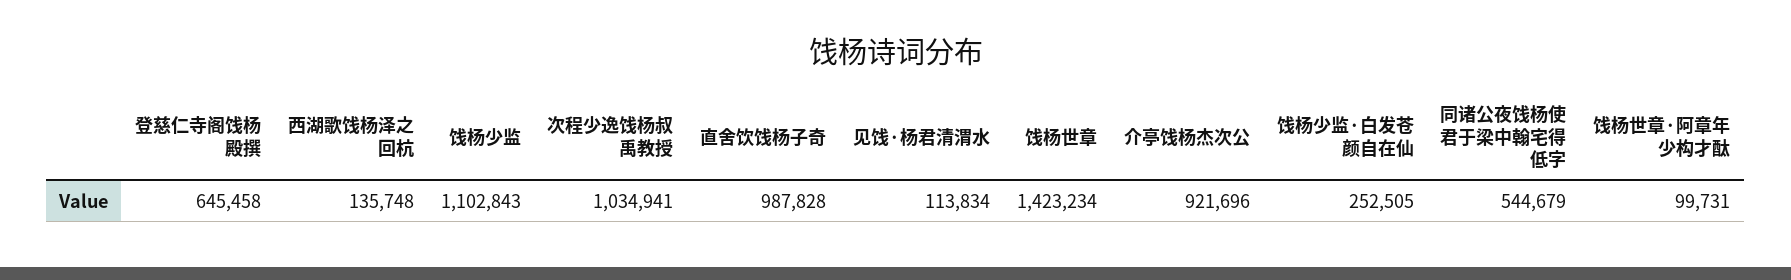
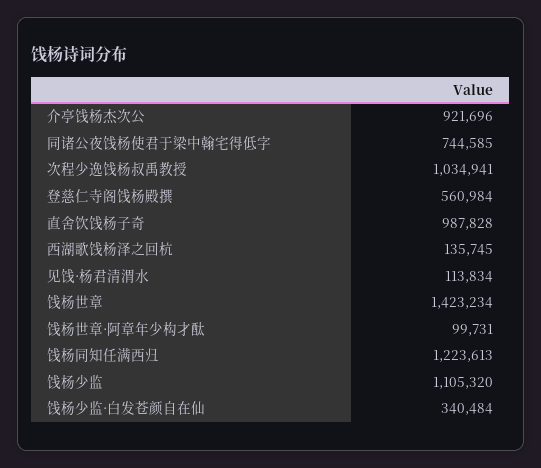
  {
-   "登慈仁寺阁饯杨殿撰": 645458,
+   "登慈仁寺阁饯杨殿撰": 560984,
-   "西湖歌饯杨泽之回杭": 135748,
+   "西湖歌饯杨泽之回杭": 135745,
-   "饯杨少监": 1102843,
+   "饯杨少监": 1105320,
    "次程少逸饯杨叔禹教授": 1034941,
    "直舍饮饯杨子奇": 987828,
    "见饯·杨君清渭水": 113834,
    "饯杨世章": 1423234,
    "介亭饯杨杰次公": 921696,
-   "饯杨少监·白发苍颜自在仙": 252505,
+   "饯杨少监·白发苍颜自在仙": 340484,
-   "同诸公夜饯杨使君于梁中翰宅得低字": 544679,
+   "同诸公夜饯杨使君于梁中翰宅得低字": 744585,
-   "饯杨世章·阿章年少构才酞": 99731
+   "饯杨世章·阿章年少构才酞": 99731,
+   "饯杨同知任满西归": 1223613
  }

